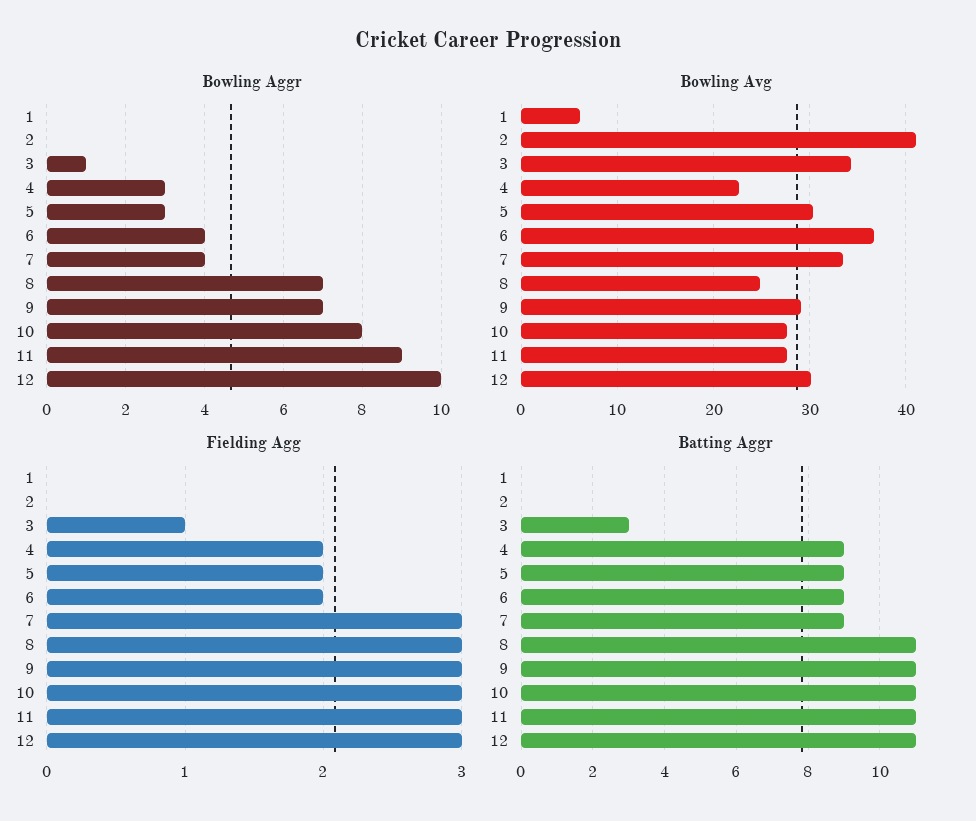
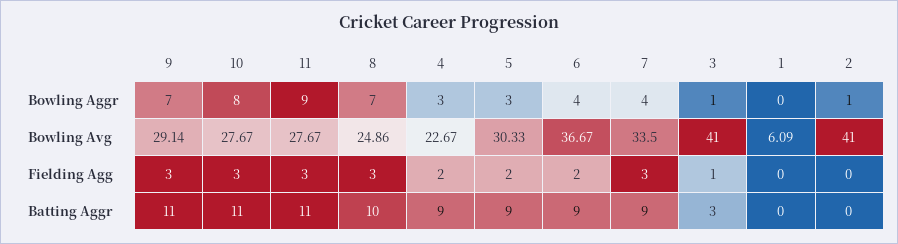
  {
    "Bowling Aggr": {
      "1": 0,
-     "2": 0,
+     "2": 1,
      "3": 1,
      "4": 3,
      "5": 3,
      "6": 4,
      "7": 4,
      "8": 7,
      "9": 7,
      "10": 8,
-     "11": 9,
+     "11": 9
-     "12": 10
    },
    "Bowling Avg": {
      "1": 6.09,
      "2": 41,
-     "3": 34,
+     "3": 41,
      "4": 22.67,
      "5": 30.33,
      "6": 36.67,
      "7": 33.5,
      "8": 24.86,
      "9": 29.14,
      "10": 27.67,
-     "11": 27.67,
+     "11": 27.67
-     "12": 30
    },
    "Fielding Agg": {
      "1": 0,
      "2": 0,
      "3": 1,
      "4": 2,
      "5": 2,
      "6": 2,
      "7": 3,
      "8": 3,
      "9": 3,
      "10": 3,
-     "11": 3,
+     "11": 3
-     "12": 3
    },
    "Batting Aggr": {
      "1": 0,
      "2": 0,
      "3": 3,
      "4": 9,
      "5": 9,
      "6": 9,
      "7": 9,
-     "8": 11,
+     "8": 10,
      "9": 11,
      "10": 11,
-     "11": 11,
+     "11": 11
-     "12": 11
    }
  }

